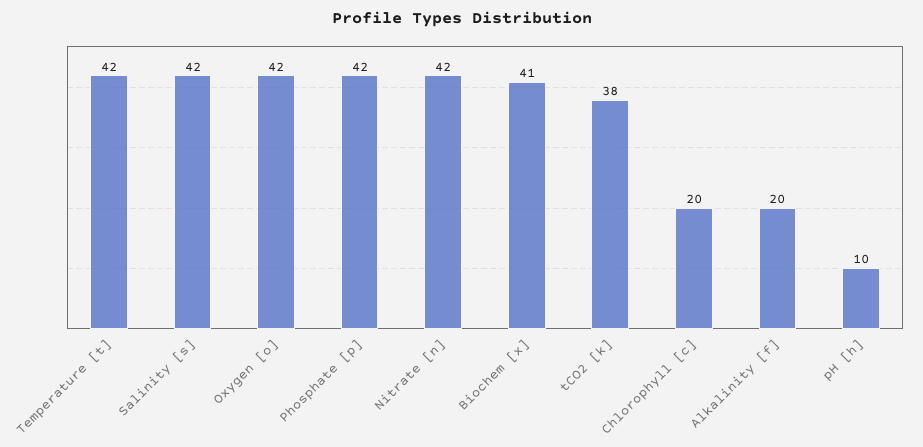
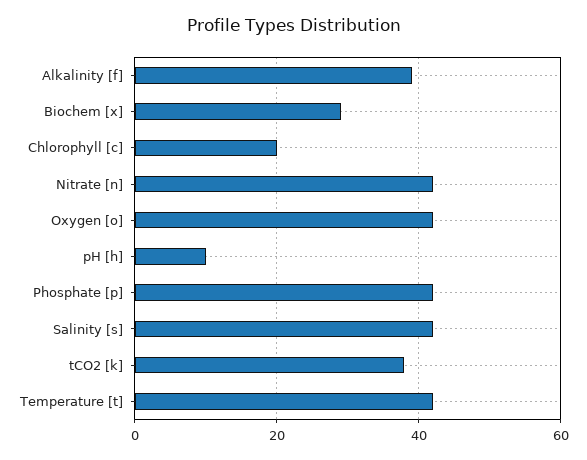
  {
    "Temperature [t]": 42,
    "Salinity [s]": 42,
    "Oxygen [o]": 42,
    "Phosphate [p]": 42,
    "Nitrate [n]": 42,
-   "Biochem [x]": 41,
+   "Biochem [x]": 30,
    "tCO2 [k]": 38,
    "Chlorophyll [c]": 20,
-   "Alkalinity [f]": 20,
+   "Alkalinity [f]": 40,
    "pH [h]": 10
  }

